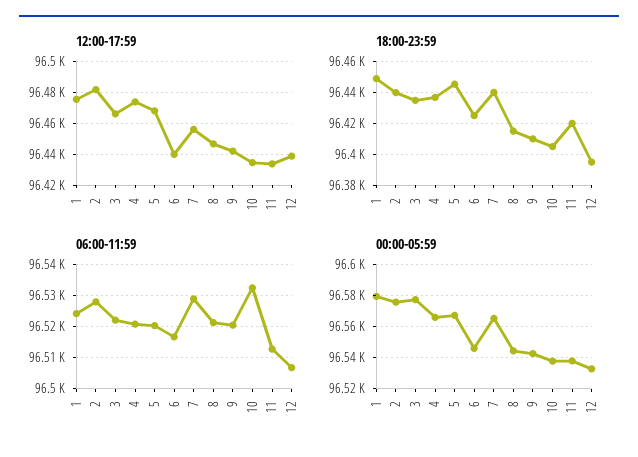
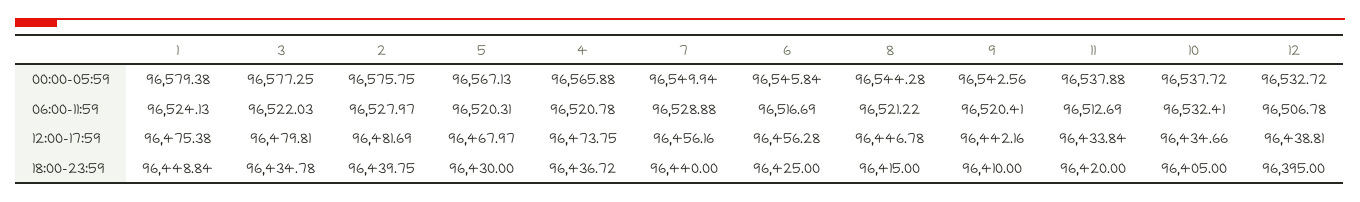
  {
    "12:00-17:59": {
      "1": 96475.38,
      "2": 96481.69,
-     "3": 96465,
+     "3": 96479.81,
      "4": 96473.75,
      "5": 96467.97,
-     "6": 96440,
+     "6": 96456.28,
      "7": 96456.16,
      "8": 96446.78,
      "9": 96442.16,
      "10": 96434.66,
      "11": 96433.84,
      "12": 96438.81
    },
    "18:00-23:59": {
      "1": 96448.84,
      "2": 96439.75,
      "3": 96434.78,
      "4": 96436.72,
-     "5": 96445,
+     "5": 96430,
      "6": 96425,
      "7": 96440,
      "8": 96415,
      "9": 96410,
      "10": 96405,
      "11": 96420,
      "12": 96395
    },
    "06:00-11:59": {
      "1": 96524.13,
      "2": 96527.97,
      "3": 96522.03,
      "4": 96520.78,
      "5": 96520.31,
      "6": 96516.69,
      "7": 96528.88,
      "8": 96521.22,
      "9": 96520.41,
      "10": 96532.41,
      "11": 96512.69,
      "12": 96506.78
    },
    "00:00-05:59": {
      "1": 96579.38,
      "2": 96575.75,
      "3": 96577.25,
      "4": 96565.88,
      "5": 96567.13,
      "6": 96545.84,
-     "7": 96565,
+     "7": 96549.94,
      "8": 96544.28,
      "9": 96542.56,
      "10": 96537.72,
      "11": 96537.88,
      "12": 96532.72
    }
  }

